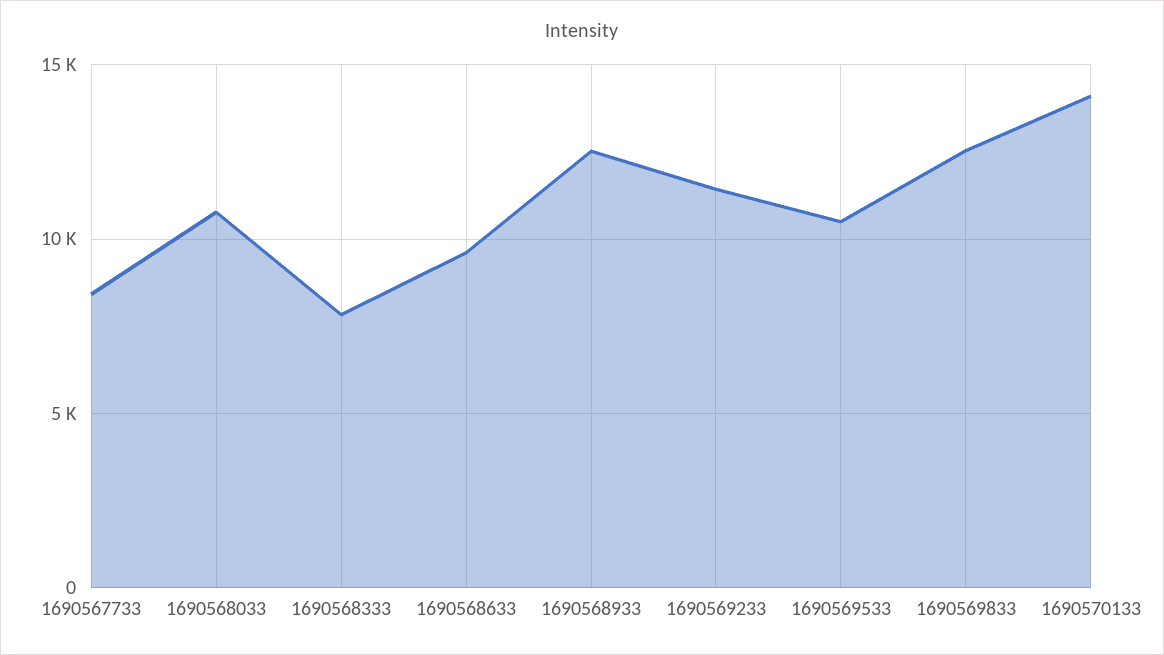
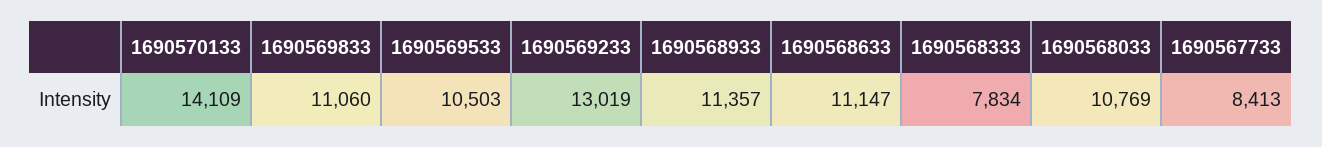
  {
    "1690567733": 8413,
    "1690568033": 10769,
    "1690568333": 7834,
-   "1690568633": 9500,
+   "1690568633": 11147,
-   "1690568933": 12500,
+   "1690568933": 11357,
-   "1690569233": 11500,
+   "1690569233": 13019,
    "1690569533": 10503,
-   "1690569833": 12500,
+   "1690569833": 11060,
    "1690570133": 14109
  }

